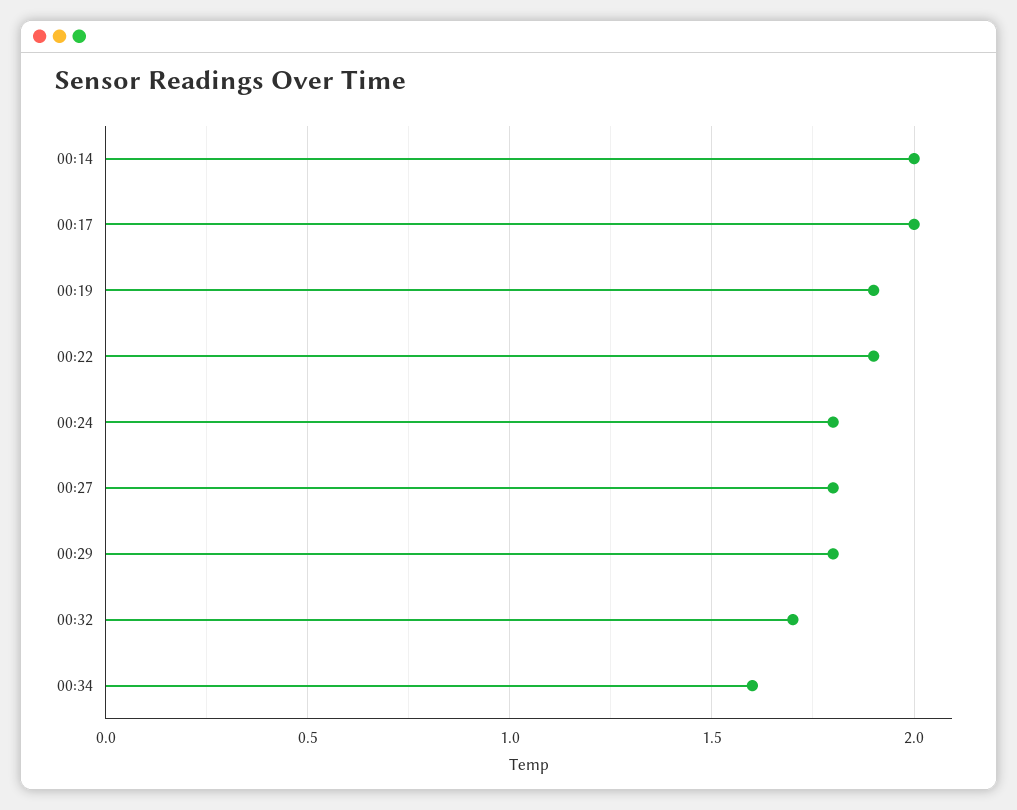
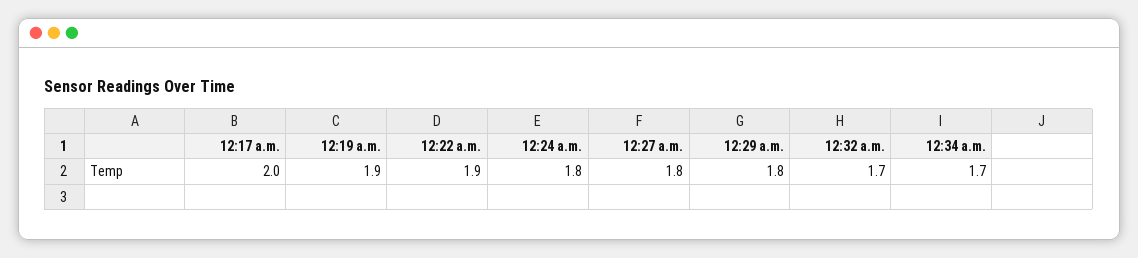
  {
-   "00:14": 2,
    "00:17": 2,
    "00:19": 1.9,
    "00:22": 1.9,
    "00:24": 1.8,
    "00:27": 1.8,
    "00:29": 1.8,
    "00:32": 1.7,
-   "00:34": 1.6
+   "00:34": 1.7
  }

